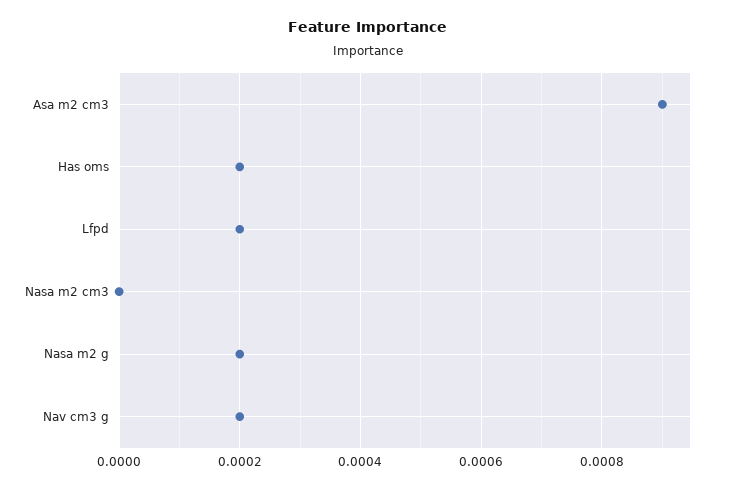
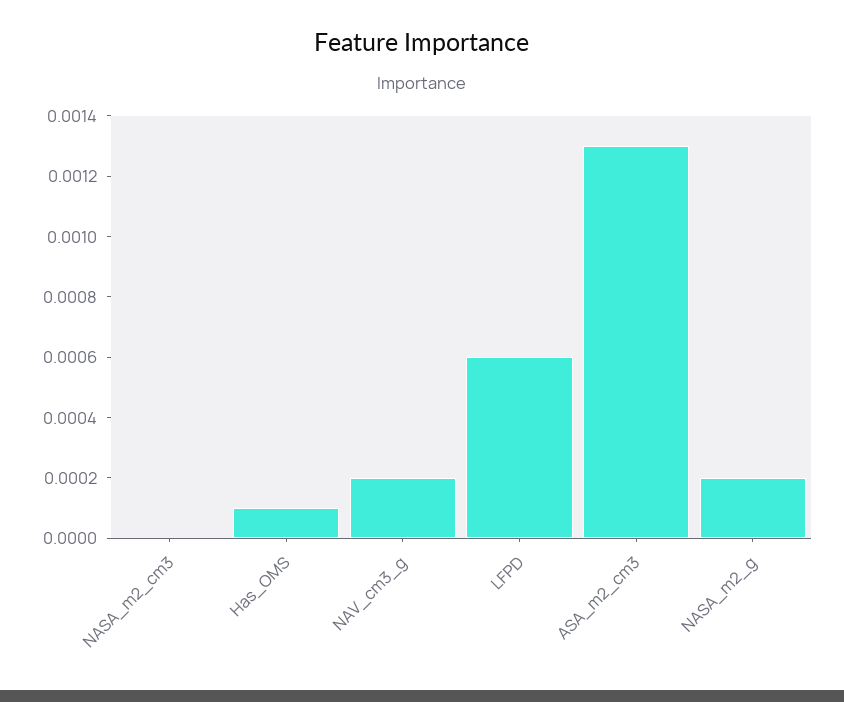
  {
-   "Asa m2 cm3": 0.0009,
+   "Asa m2 cm3": 0.0013,
-   "Has oms": 0.0002,
+   "Has oms": 0.0001,
-   "Lfpd": 0.0002,
+   "Lfpd": 0.0006,
    "Nasa m2 cm3": 0,
    "Nasa m2 g": 0.0002,
    "Nav cm3 g": 0.0002
  }

